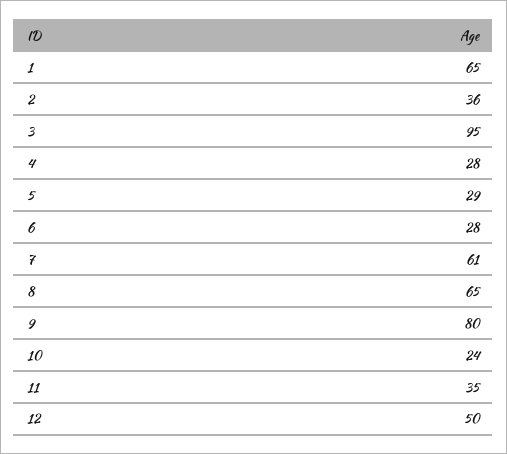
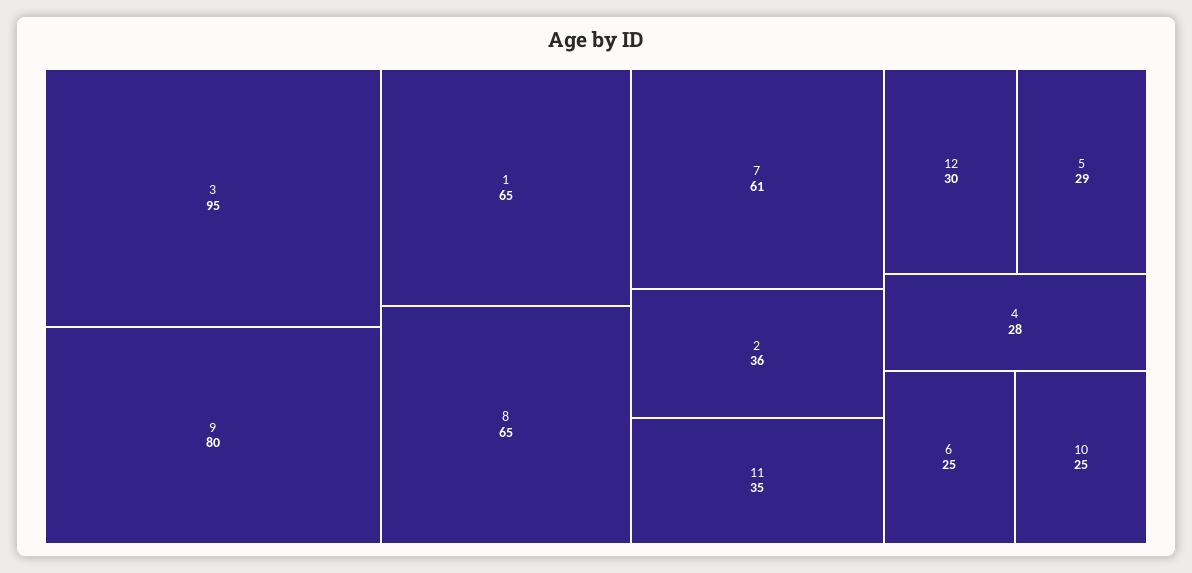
  {
    "1": 65,
    "2": 36,
    "3": 95,
    "4": 28,
    "5": 29,
-   "6": 28,
+   "6": 25,
    "7": 61,
    "8": 65,
    "9": 80,
-   "10": 24,
+   "10": 25,
    "11": 35,
-   "12": 50
+   "12": 30
  }

